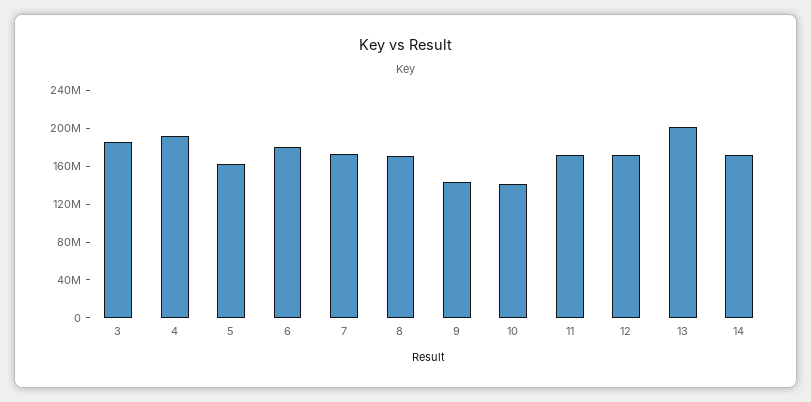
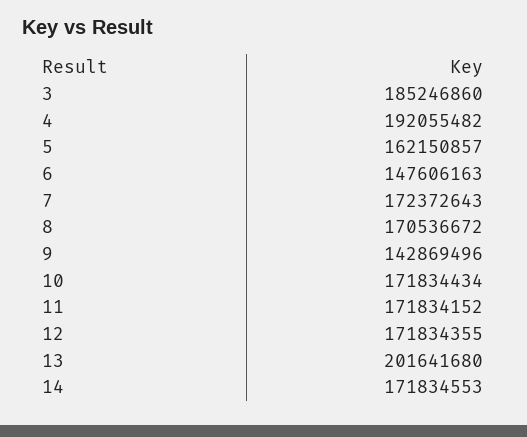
  {
    "3": 185246860,
    "4": 192055482,
    "5": 162150857,
-   "6": 180000000,
+   "6": 147606163,
    "7": 172372643,
    "8": 170536672,
    "9": 142869496,
-   "10": 140000000,
+   "10": 171834434,
    "11": 171834152,
    "12": 171834355,
    "13": 201641680,
    "14": 171834553
  }

